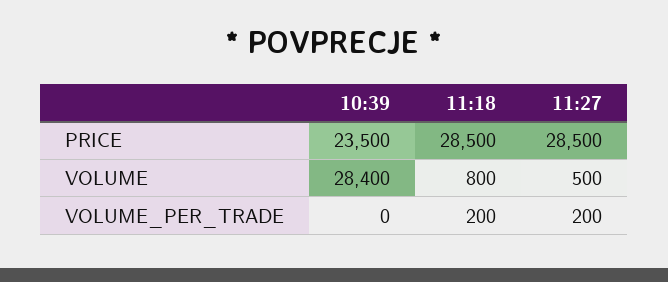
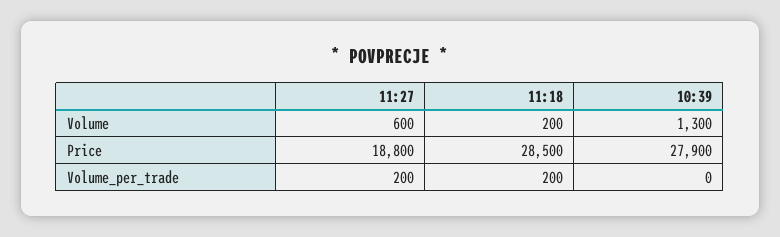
  {
    "10:39": {
-     "PRICE": 23500,
+     "PRICE": 27900,
-     "VOLUME": 28400,
+     "VOLUME": 1300,
      "VOLUME_PER_TRADE": 0
    },
    "11:18": {
      "PRICE": 28500,
-     "VOLUME": 800,
+     "VOLUME": 200,
      "VOLUME_PER_TRADE": 200
    },
    "11:27": {
-     "PRICE": 28500,
+     "PRICE": 18800,
-     "VOLUME": 500,
+     "VOLUME": 600,
      "VOLUME_PER_TRADE": 200
    }
  }

